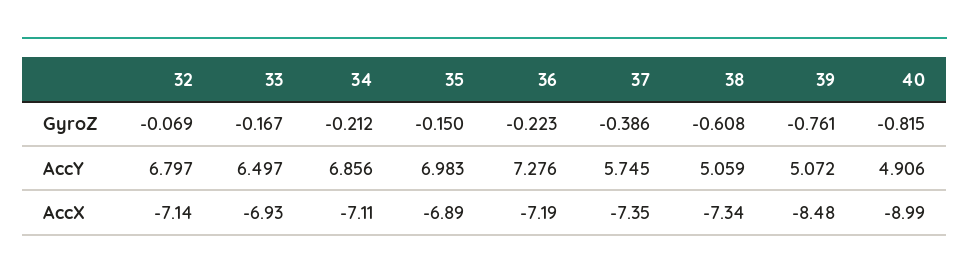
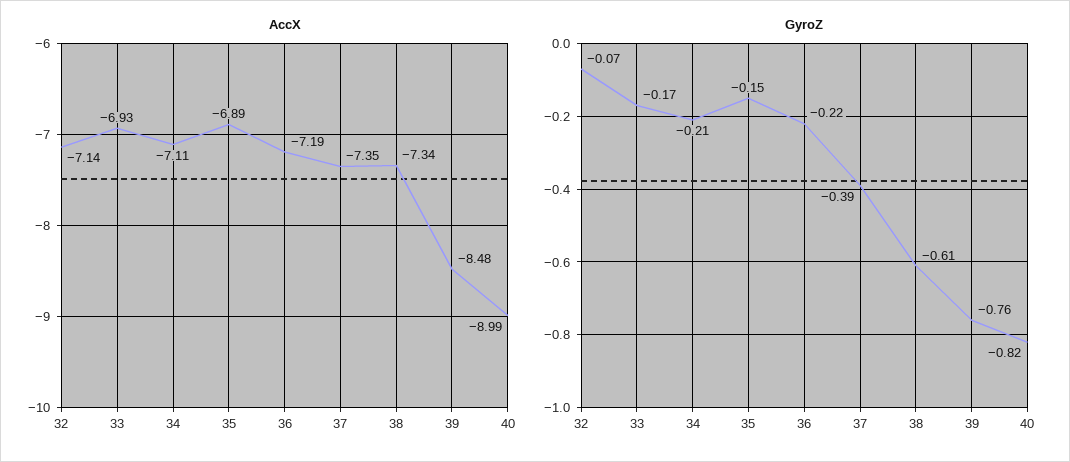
  {
    "GyroZ": {
      "32": -0.069,
      "33": -0.167,
      "34": -0.212,
      "35": -0.15,
      "36": -0.223,
      "37": -0.386,
      "38": -0.608,
      "39": -0.761,
      "40": -0.815
    },
-   "AccY": {
-     "32": 6.797,
-     "33": 6.497,
-     "34": 6.856,
-     "35": 6.983,
-     "36": 7.276,
-     "37": 5.745,
-     "38": 5.059,
-     "39": 5.072,
-     "40": 4.906
-   },
    "AccX": {
      "32": -7.14,
      "33": -6.93,
      "34": -7.11,
      "35": -6.89,
      "36": -7.19,
      "37": -7.35,
      "38": -7.34,
      "39": -8.48,
      "40": -8.99
    }
  }

